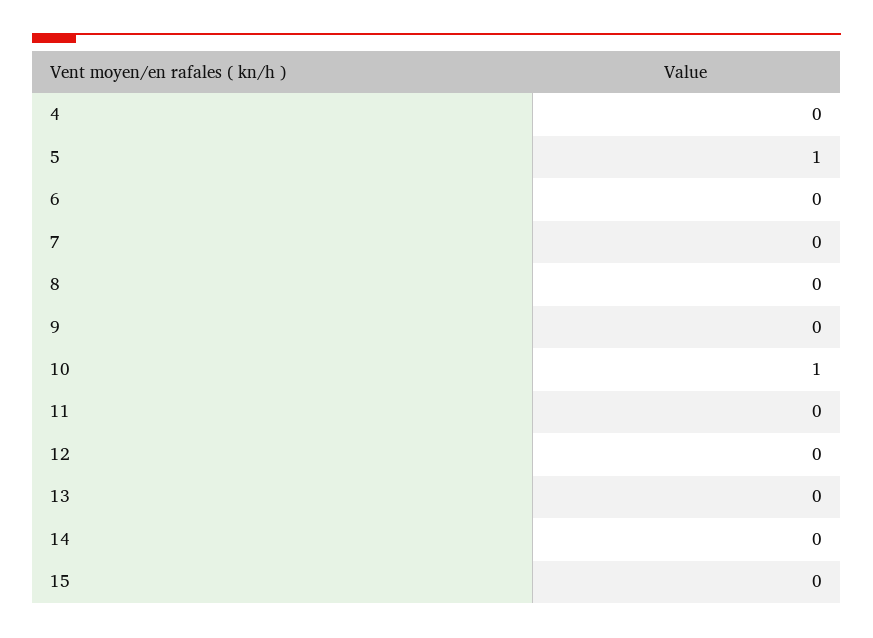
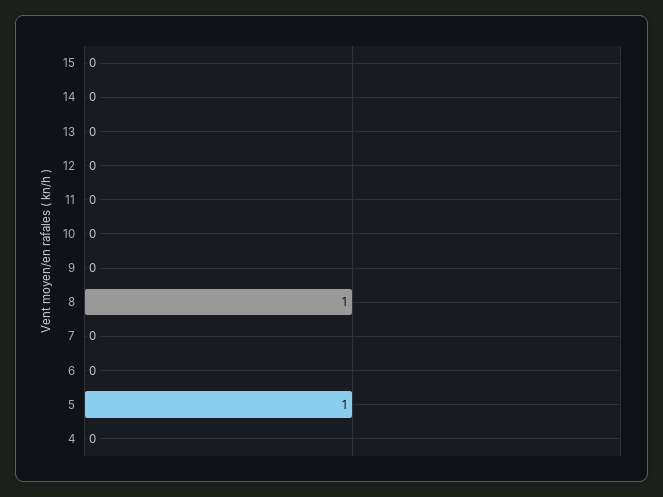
  {
    "4": 0,
    "5": 1,
    "6": 0,
    "7": 0,
-   "8": 0,
+   "8": 1,
    "9": 0,
-   "10": 1,
+   "10": 0,
    "11": 0,
    "12": 0,
    "13": 0,
    "14": 0,
    "15": 0
  }

